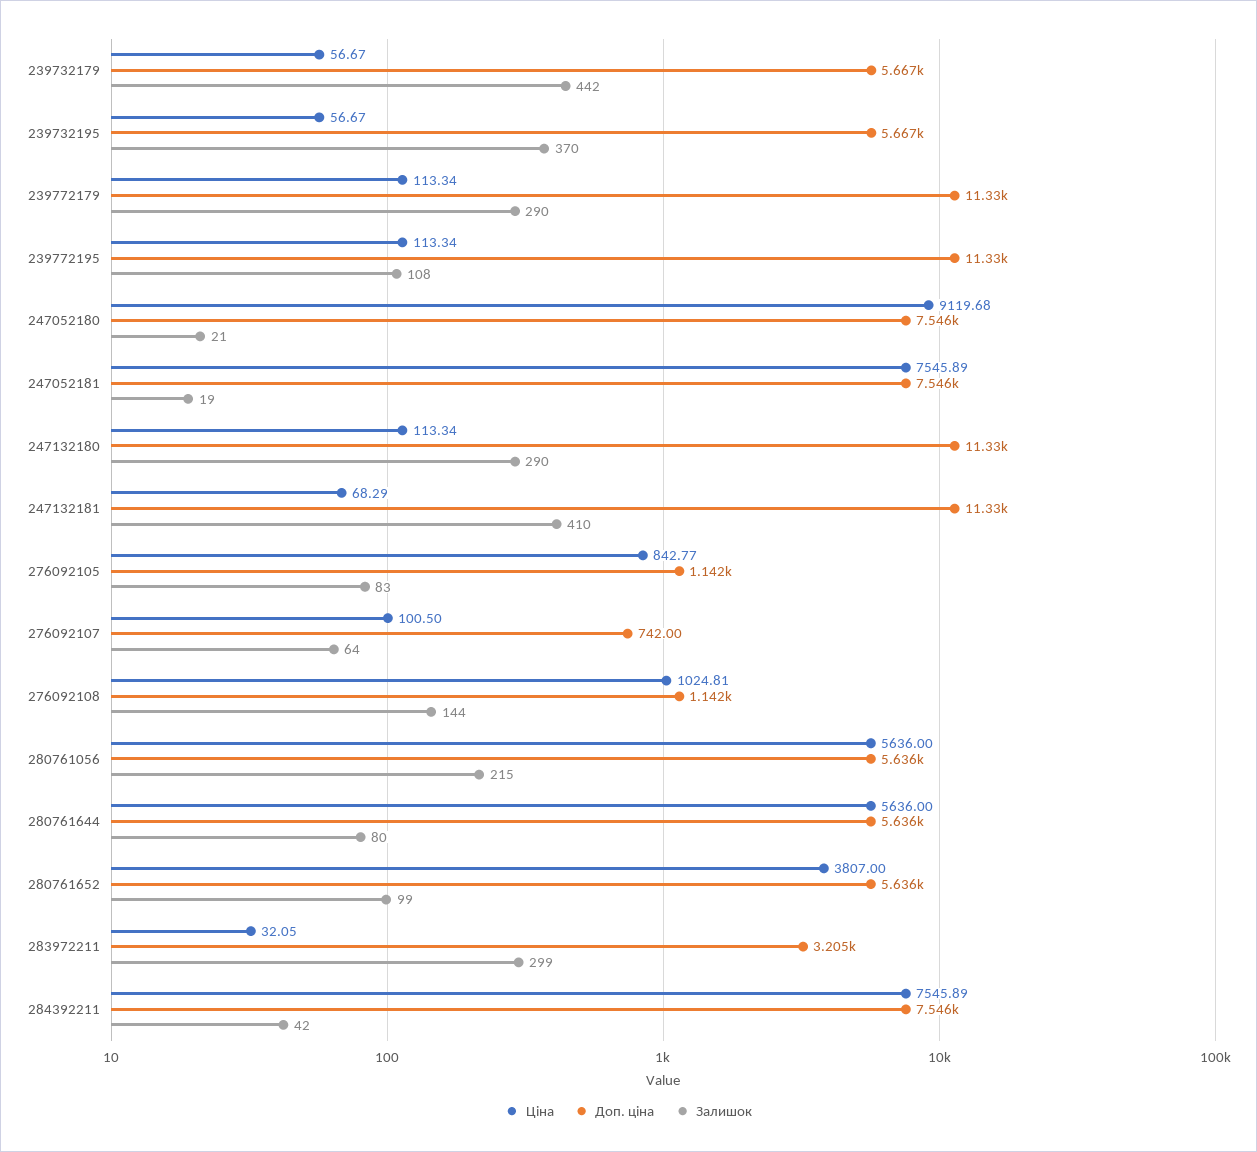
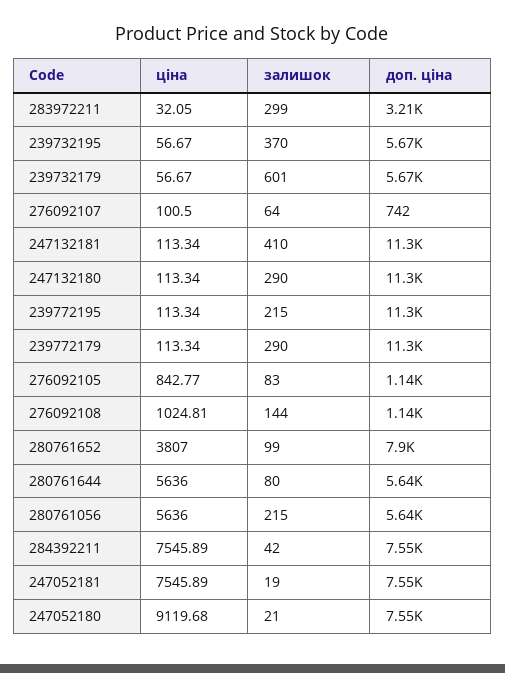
  {
    "Ціна": {
      "239732179": 56.67,
      "239732195": 56.67,
      "239772179": 113.34,
      "239772195": 113.34,
      "247052180": 9119.68,
      "247052181": 7545.89,
      "247132180": 113.34,
-     "247132181": 68.29,
+     "247132181": 113.34,
      "276092105": 842.77,
      "276092107": 100.5,
      "276092108": 1024.81,
      "280761056": 5636,
      "280761644": 5636,
      "280761652": 3807,
      "283972211": 32.05,
      "284392211": 7545.89
    },
    "Доп. ціна": {
      "239732179": 5667,
      "239732195": 5667,
      "239772179": 11330,
      "239772195": 11330,
      "247052180": 7546,
      "247052181": 7546,
      "247132180": 11330,
      "247132181": 11330,
      "276092105": 1142,
      "276092107": 742,
      "276092108": 1142,
      "280761056": 5636,
      "280761644": 5636,
-     "280761652": 5636,
+     "280761652": 7900,
      "283972211": 3205,
      "284392211": 7546
    },
    "Залишок": {
-     "239732179": 442,
+     "239732179": 601,
      "239732195": 370,
      "239772179": 290,
-     "239772195": 108,
+     "239772195": 215,
      "247052180": 21,
      "247052181": 19,
      "247132180": 290,
      "247132181": 410,
      "276092105": 83,
      "276092107": 64,
      "276092108": 144,
      "280761056": 215,
      "280761644": 80,
      "280761652": 99,
      "283972211": 299,
      "284392211": 42
    }
  }

